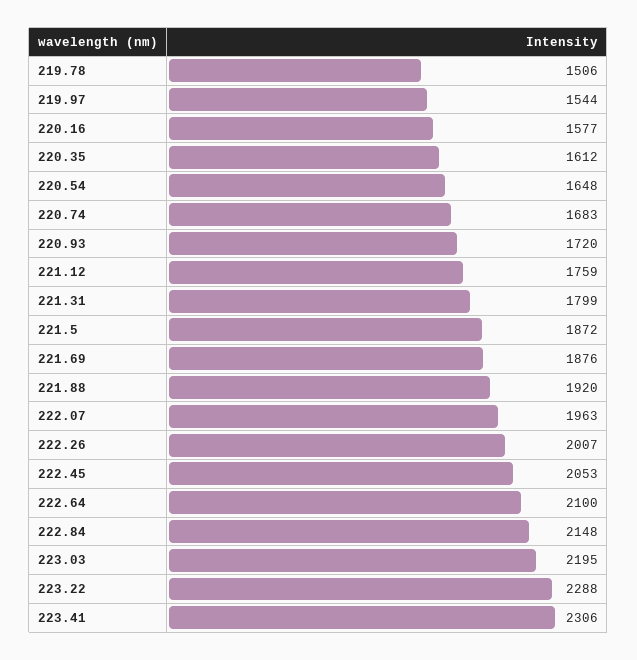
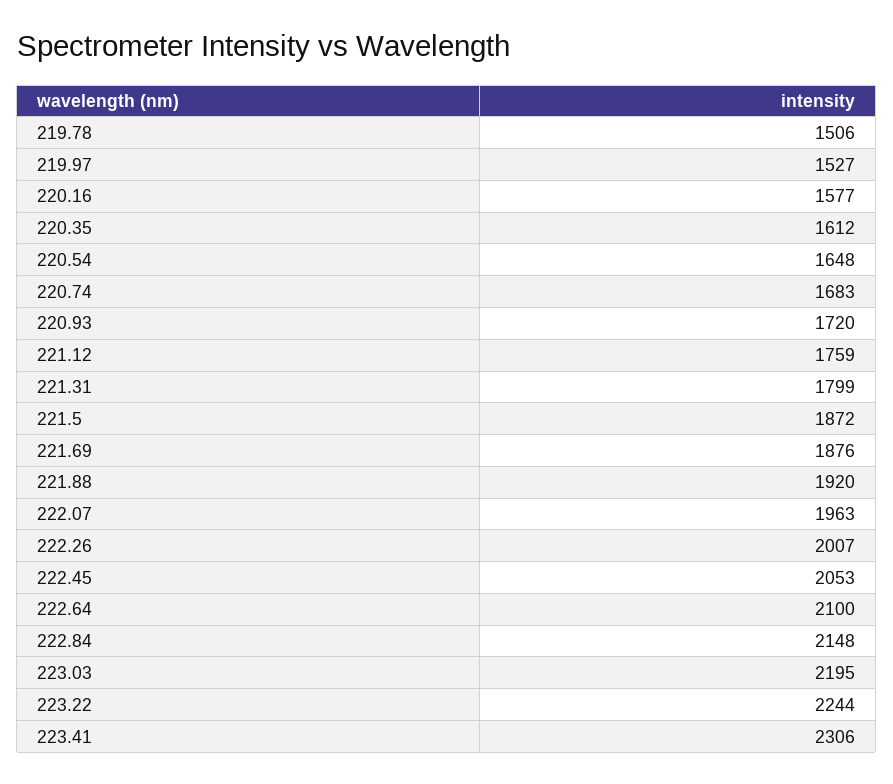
  {
    "219.78": 1506,
-   "219.97": 1544,
+   "219.97": 1527,
    "220.16": 1577,
    "220.35": 1612,
    "220.54": 1648,
    "220.74": 1683,
    "220.93": 1720,
    "221.12": 1759,
    "221.31": 1799,
    "221.5": 1872,
    "221.69": 1876,
    "221.88": 1920,
    "222.07": 1963,
    "222.26": 2007,
    "222.45": 2053,
    "222.64": 2100,
    "222.84": 2148,
    "223.03": 2195,
-   "223.22": 2288,
+   "223.22": 2244,
    "223.41": 2306
  }

